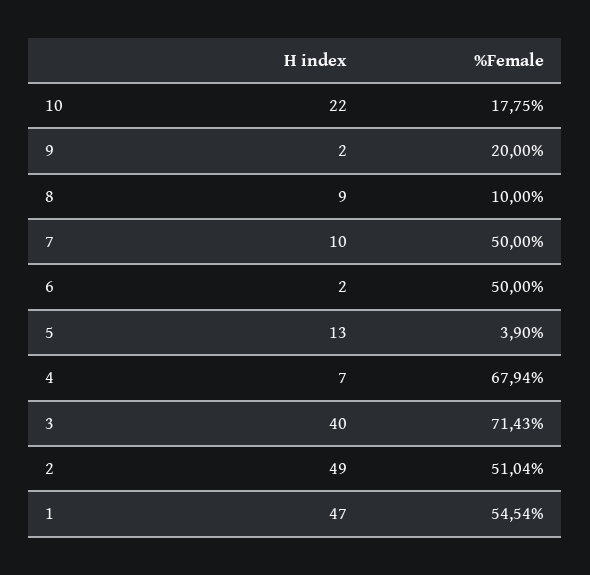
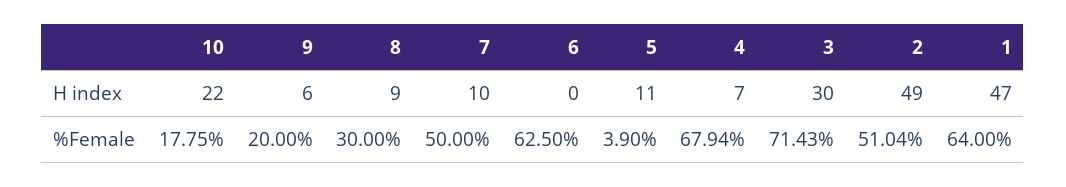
  {
    "H index": {
      "10": 22,
-     "9": 2,
+     "9": 6,
      "8": 9,
      "7": 10,
-     "6": 2,
+     "6": 0,
-     "5": 13,
+     "5": 11,
      "4": 7,
-     "3": 40,
+     "3": 30,
      "2": 49,
      "1": 47
    },
    "%Female": {
      "10": 17.75,
      "9": 20,
-     "8": 10,
+     "8": 30,
      "7": 50,
-     "6": 50,
+     "6": 62.5,
      "5": 3.9,
      "4": 67.94,
      "3": 71.43,
      "2": 51.04,
-     "1": 54.54
+     "1": 64
    }
  }

